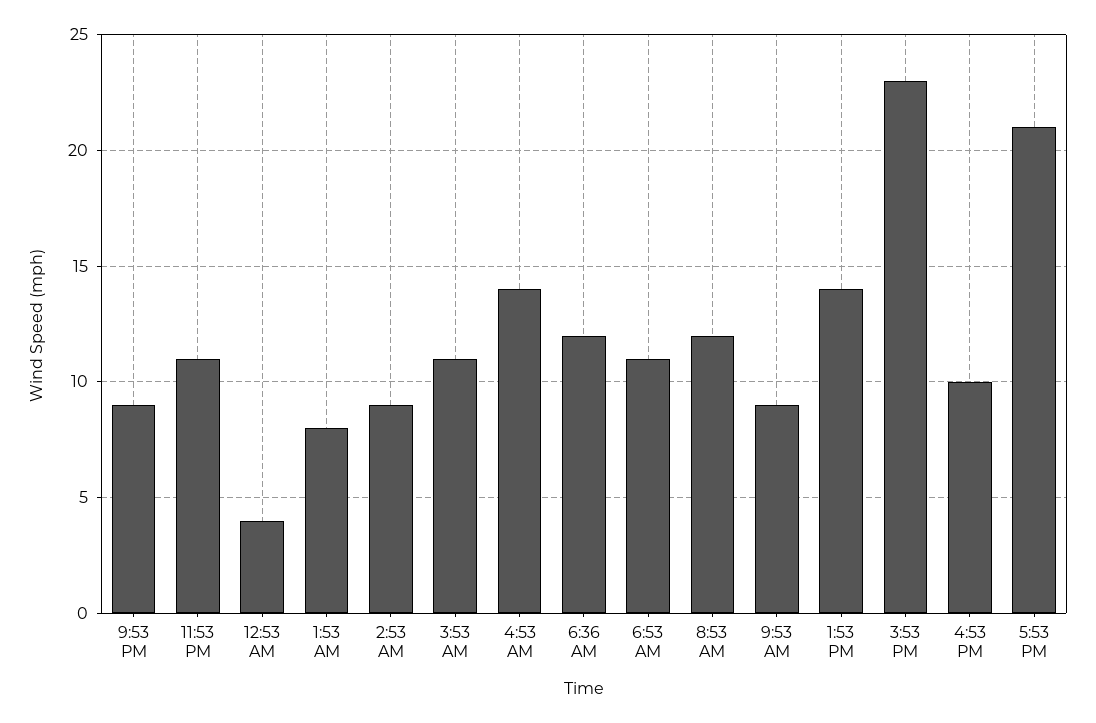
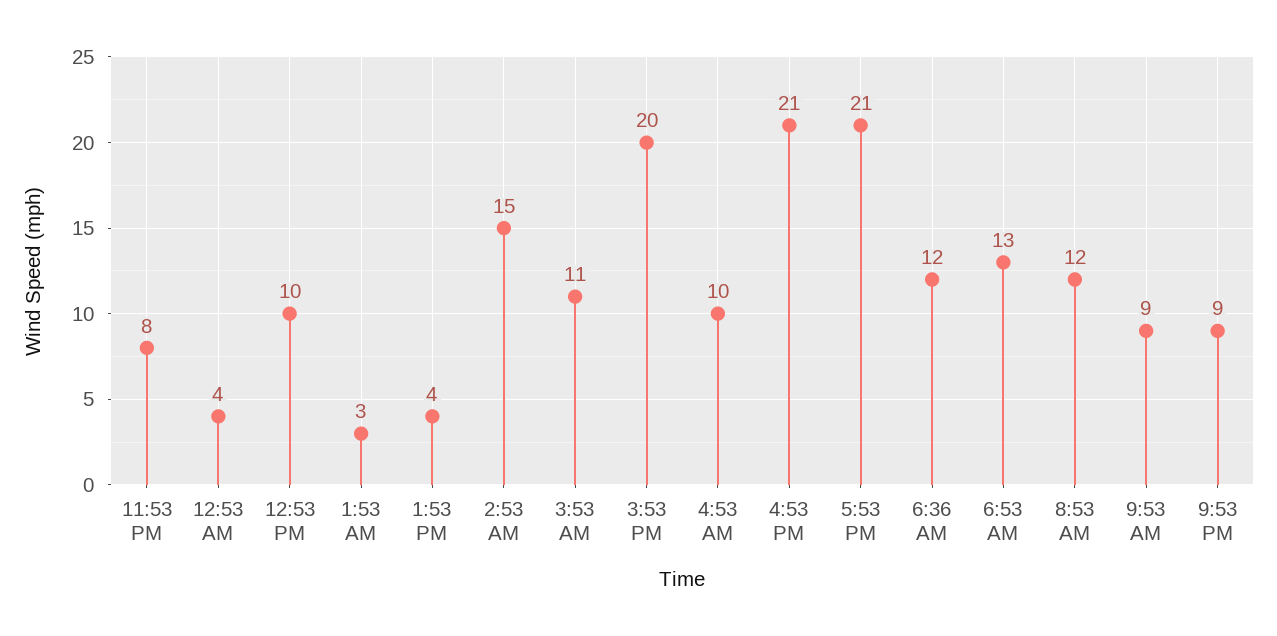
  {
    "9:53 PM": 9,
-   "11:53 PM": 11,
+   "11:53 PM": 8,
    "12:53 AM": 4,
-   "1:53 AM": 8,
+   "1:53 AM": 3,
-   "2:53 AM": 9,
+   "2:53 AM": 15,
    "3:53 AM": 11,
-   "4:53 AM": 14,
+   "4:53 AM": 10,
    "6:36 AM": 12,
-   "6:53 AM": 11,
+   "6:53 AM": 13,
    "8:53 AM": 12,
    "9:53 AM": 9,
-   "1:53 PM": 14,
+   "1:53 PM": 4,
-   "3:53 PM": 23,
+   "3:53 PM": 20,
-   "4:53 PM": 10,
+   "4:53 PM": 21,
-   "5:53 PM": 21
+   "5:53 PM": 21,
+   "12:53 PM": 10
  }

